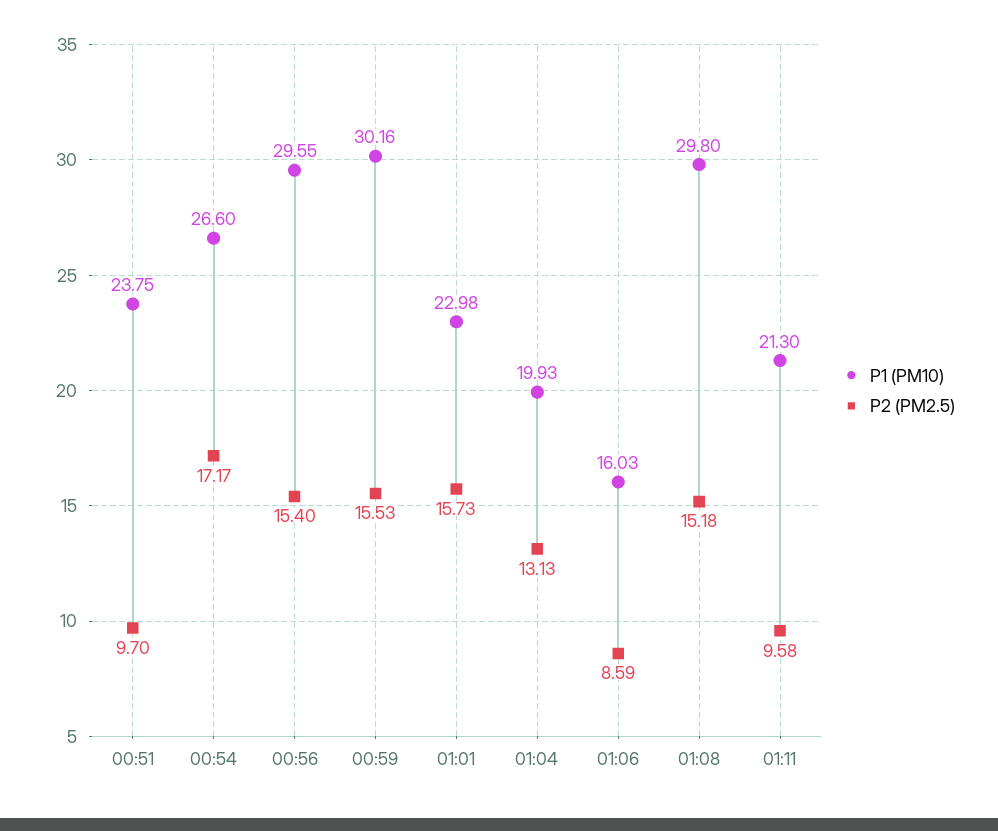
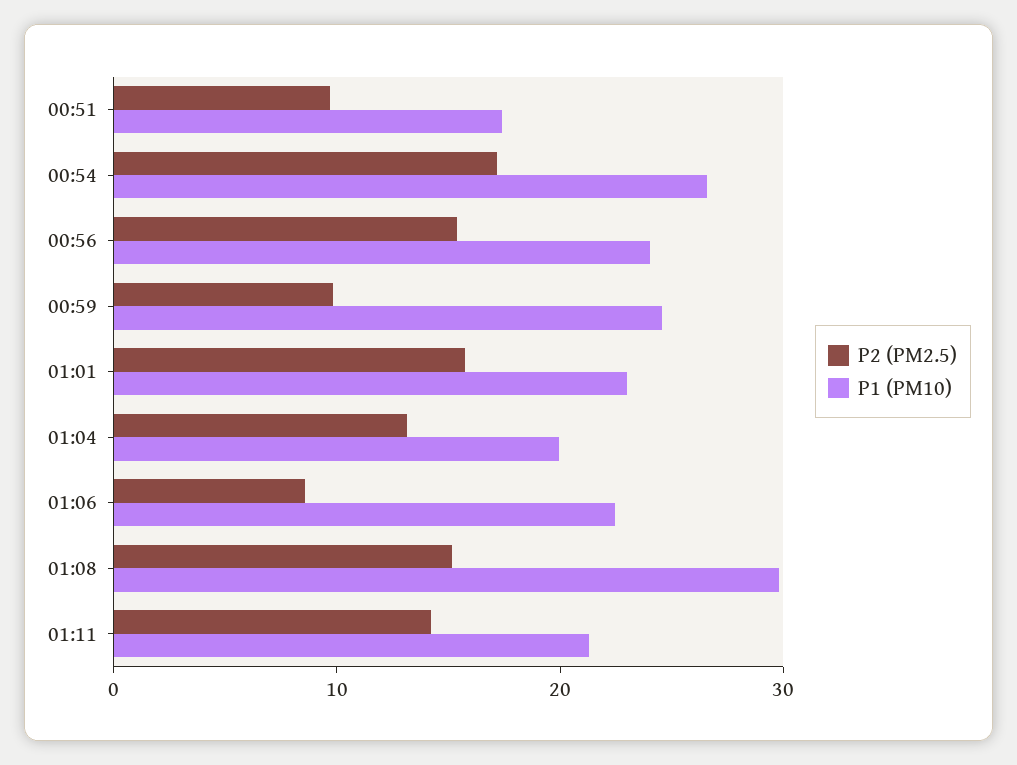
  {
    "P1 (PM10)": {
-     "00:51": 23.75,
+     "00:51": 18,
      "00:54": 26.6,
-     "00:56": 29.55,
+     "00:56": 24,
-     "00:59": 30.16,
+     "00:59": 24,
      "01:01": 22.98,
      "01:04": 19.93,
-     "01:06": 16.03,
+     "01:06": 22,
      "01:08": 29.8,
      "01:11": 21.3
    },
    "P2 (PM2.5)": {
      "00:51": 9.7,
      "00:54": 17.17,
      "00:56": 15.4,
-     "00:59": 15.53,
+     "00:59": 10,
      "01:01": 15.73,
      "01:04": 13.13,
      "01:06": 8.59,
      "01:08": 15.18,
-     "01:11": 9.58
+     "01:11": 14
    }
  }

